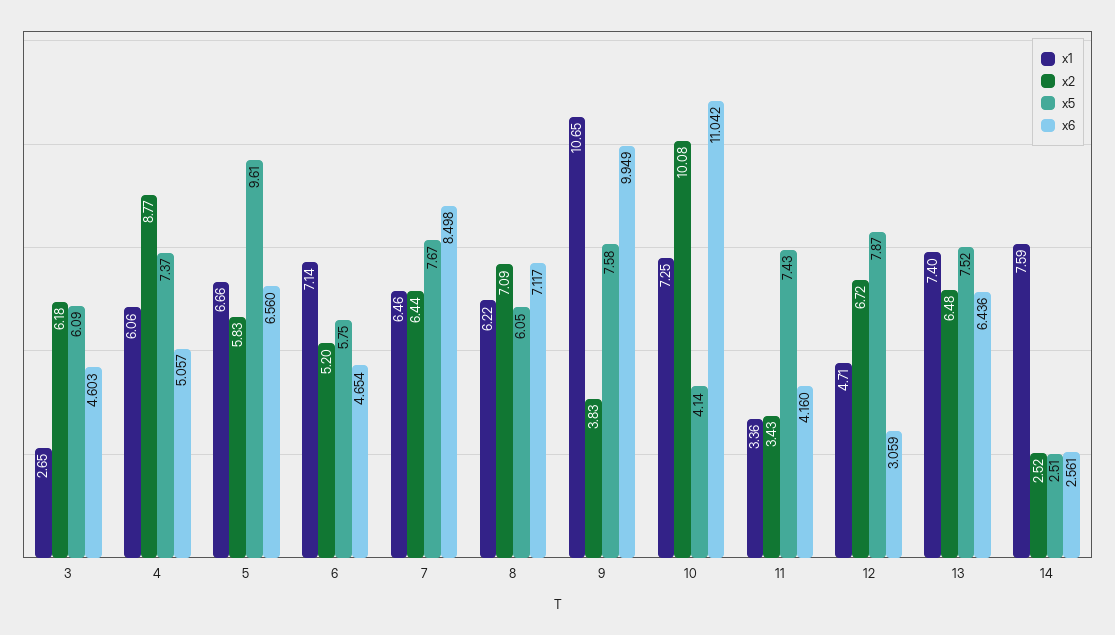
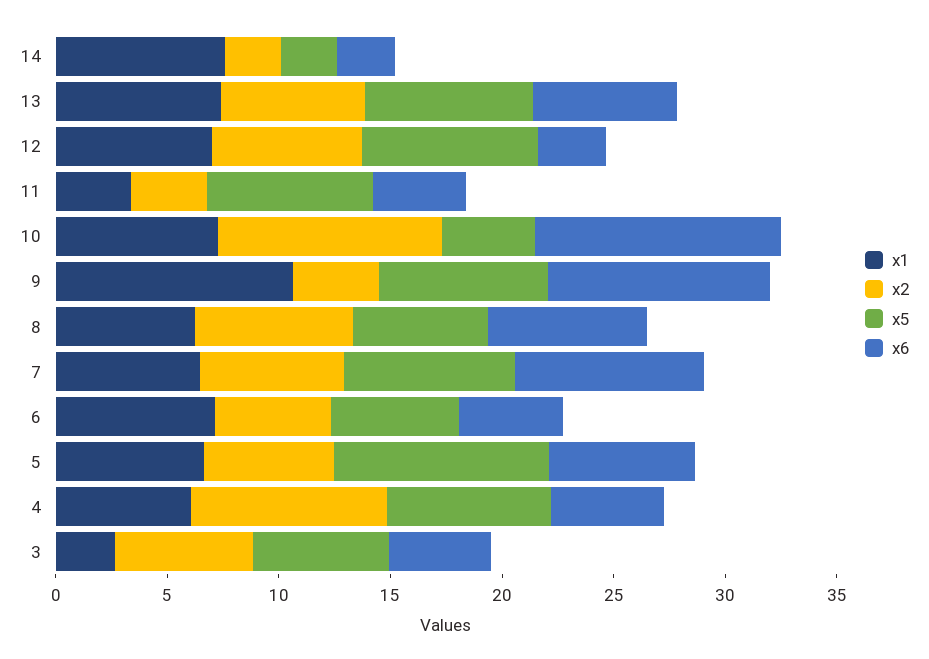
  {
    "x1": {
      "3": 2.65,
      "4": 6.06,
      "5": 6.66,
      "6": 7.14,
      "7": 6.46,
      "8": 6.22,
      "9": 10.65,
      "10": 7.25,
      "11": 3.36,
-     "12": 4.71,
+     "12": 7,
      "13": 7.4,
      "14": 7.59
    },
    "x2": {
      "3": 6.18,
      "4": 8.77,
      "5": 5.83,
      "6": 5.2,
      "7": 6.44,
      "8": 7.09,
      "9": 3.83,
      "10": 10.08,
      "11": 3.43,
      "12": 6.72,
      "13": 6.48,
      "14": 2.52
    },
    "x5": {
      "3": 6.09,
      "4": 7.37,
      "5": 9.61,
      "6": 5.75,
      "7": 7.67,
      "8": 6.05,
      "9": 7.58,
      "10": 4.14,
      "11": 7.43,
      "12": 7.87,
      "13": 7.52,
      "14": 2.51
    },
    "x6": {
      "3": 4.603,
      "4": 5.057,
      "5": 6.56,
      "6": 4.654,
      "7": 8.498,
      "8": 7.117,
      "9": 9.949,
      "10": 11.042,
      "11": 4.16,
      "12": 3.059,
      "13": 6.436,
      "14": 2.561
    }
  }

